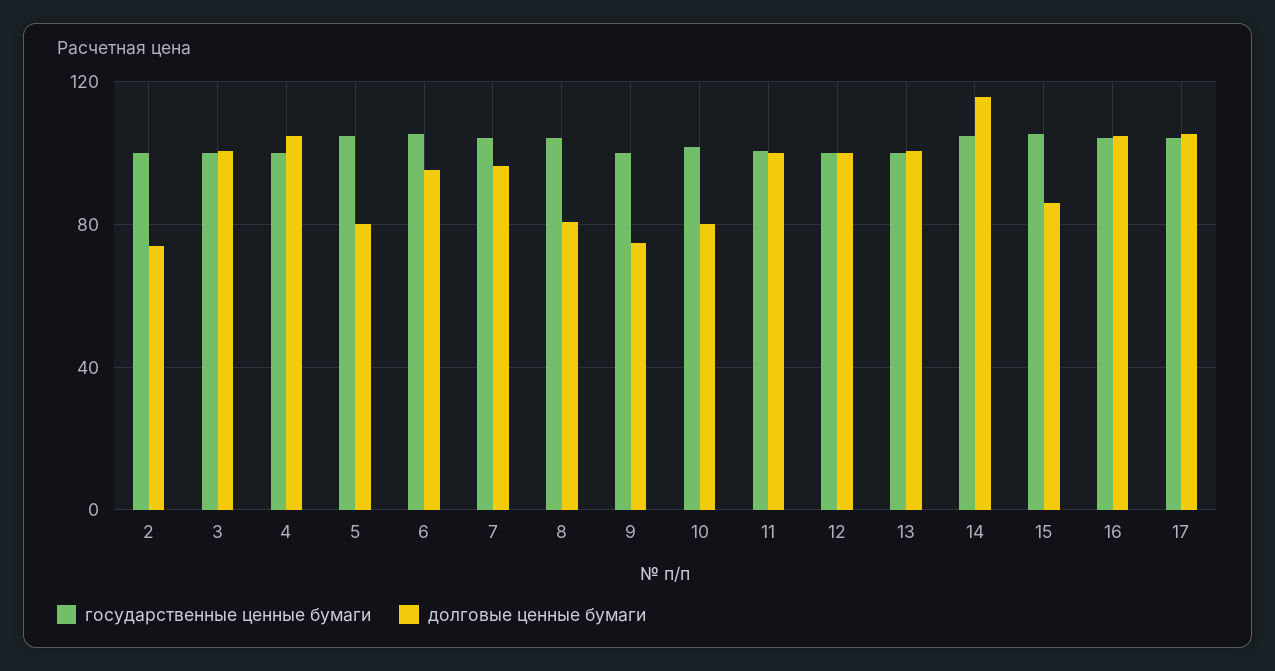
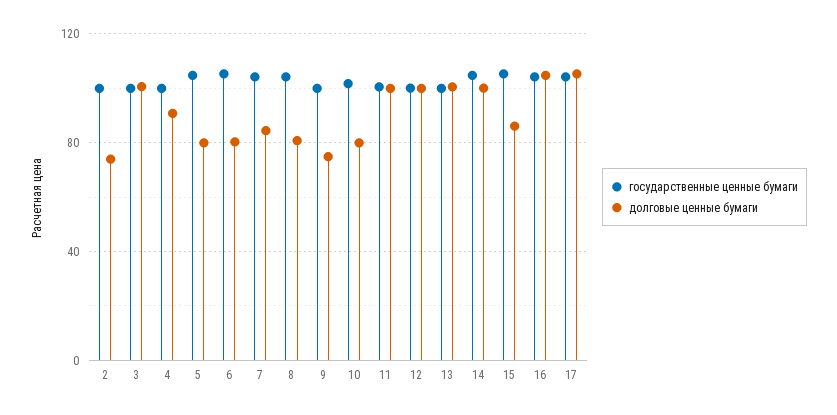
  {
    "государственные ценные бумаги": {
      "2": 100,
      "3": 100,
      "4": 100,
      "5": 105,
      "6": 105,
      "7": 105,
      "8": 105,
      "9": 100,
      "10": 100,
      "11": 100,
      "12": 100,
      "13": 100,
      "14": 105,
      "15": 105,
      "16": 105,
      "17": 105
    },
    "долговые ценные бумаги": {
      "2": 75,
      "3": 100,
-     "4": 105,
+     "4": 90,
      "5": 80,
-     "6": 95,
+     "6": 80,
-     "7": 95,
+     "7": 85,
      "8": 80,
      "9": 75,
      "10": 80,
      "11": 100,
      "12": 100,
      "13": 100,
-     "14": 115,
+     "14": 100,
      "15": 85,
      "16": 105,
      "17": 105
    }
  }

